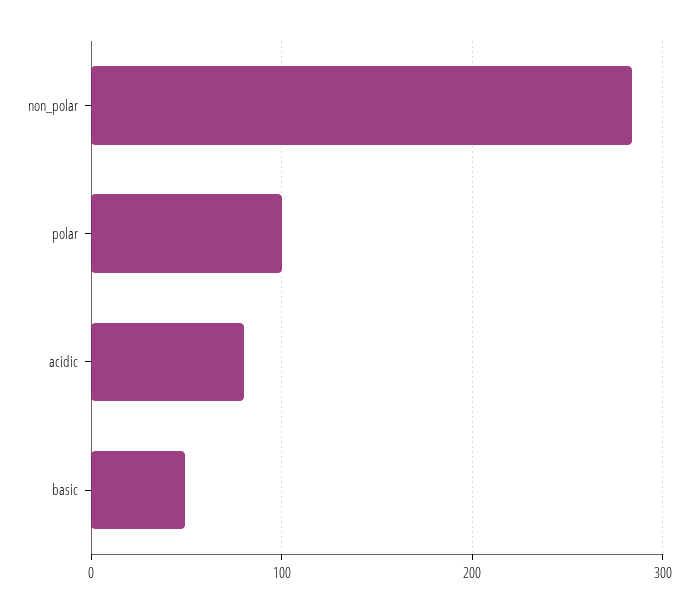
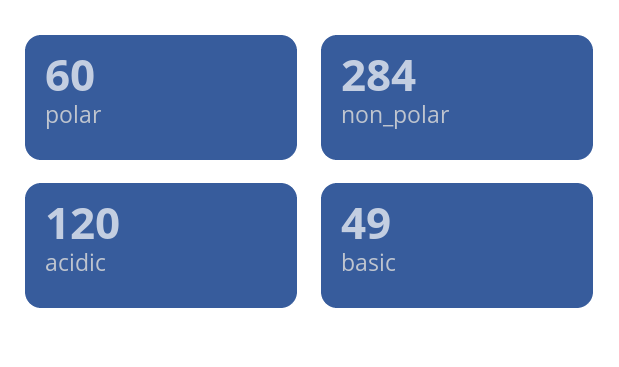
  {
    "non_polar": 284,
-   "polar": 100,
+   "polar": 60,
-   "acidic": 80,
+   "acidic": 120,
    "basic": 49
  }

